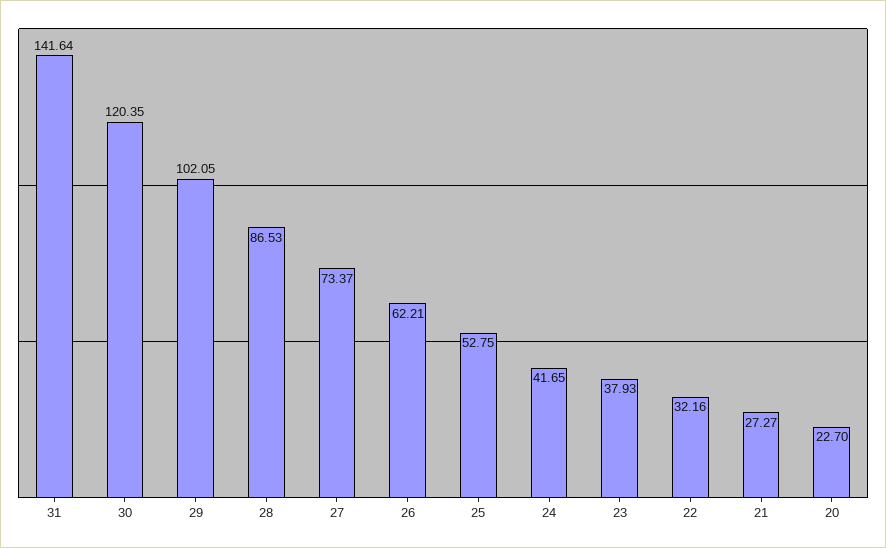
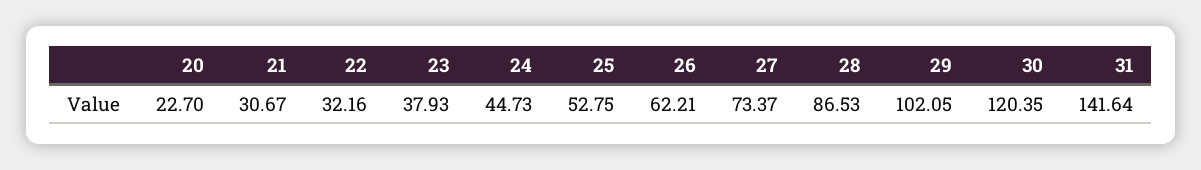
  {
    "31": 141.64,
    "30": 120.35,
    "29": 102.05,
    "28": 86.53,
    "27": 73.37,
    "26": 62.21,
    "25": 52.75,
-   "24": 41.65,
+   "24": 44.73,
    "23": 37.93,
    "22": 32.16,
-   "21": 27.27,
+   "21": 30.67,
    "20": 22.7
  }

